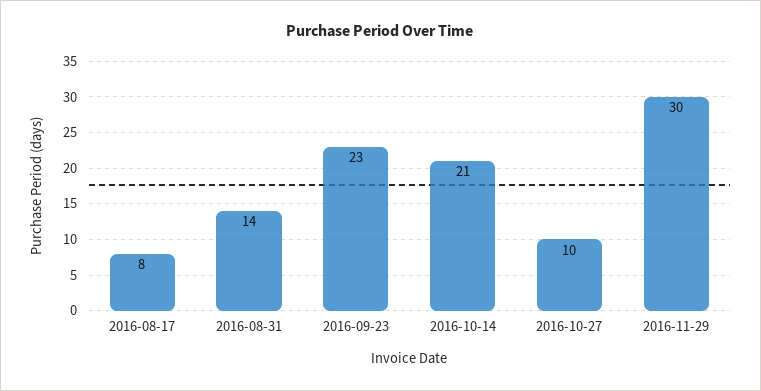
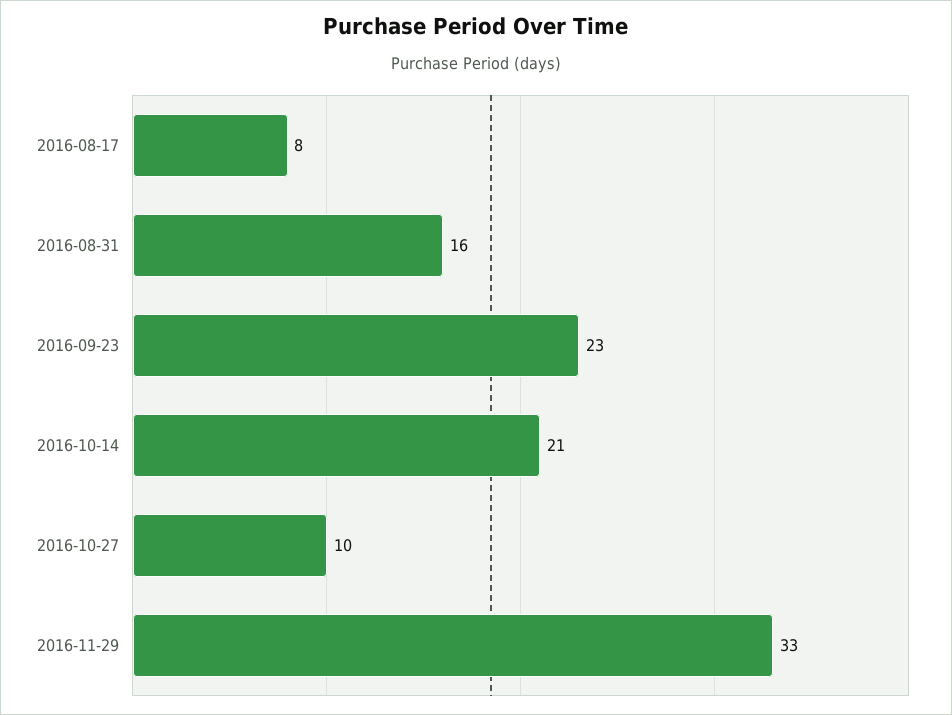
  {
    "2016-08-17": 8,
-   "2016-08-31": 14,
+   "2016-08-31": 16,
    "2016-09-23": 23,
    "2016-10-14": 21,
    "2016-10-27": 10,
-   "2016-11-29": 30
+   "2016-11-29": 33
  }

